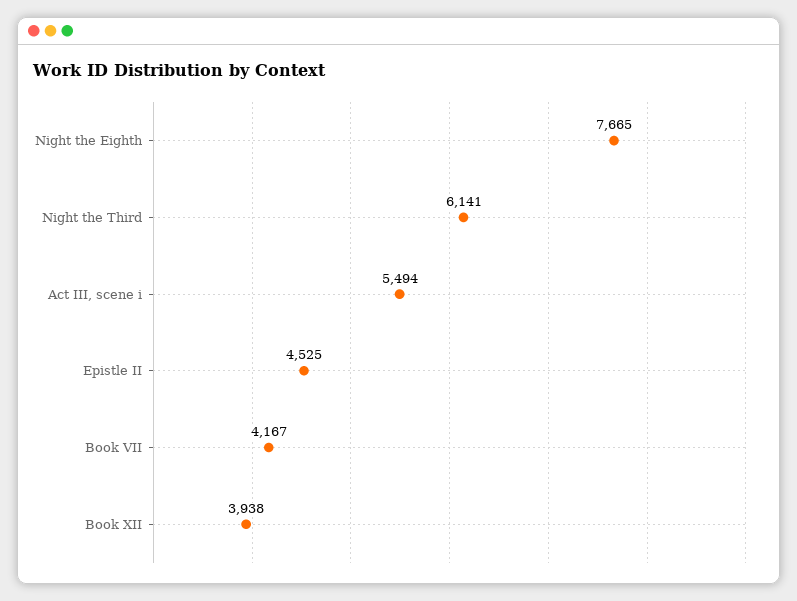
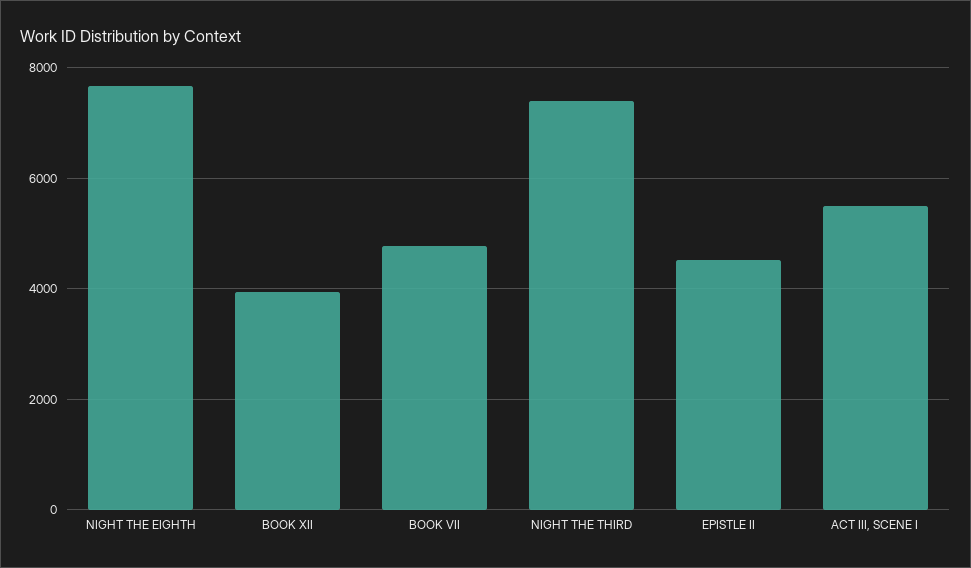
  {
    "Night the Eighth": 7665,
-   "Night the Third": 6141,
+   "Night the Third": 7400,
    "Act III, scene i": 5494,
    "Epistle II": 4525,
-   "Book VII": 4167,
+   "Book VII": 4800,
    "Book XII": 3938
  }

